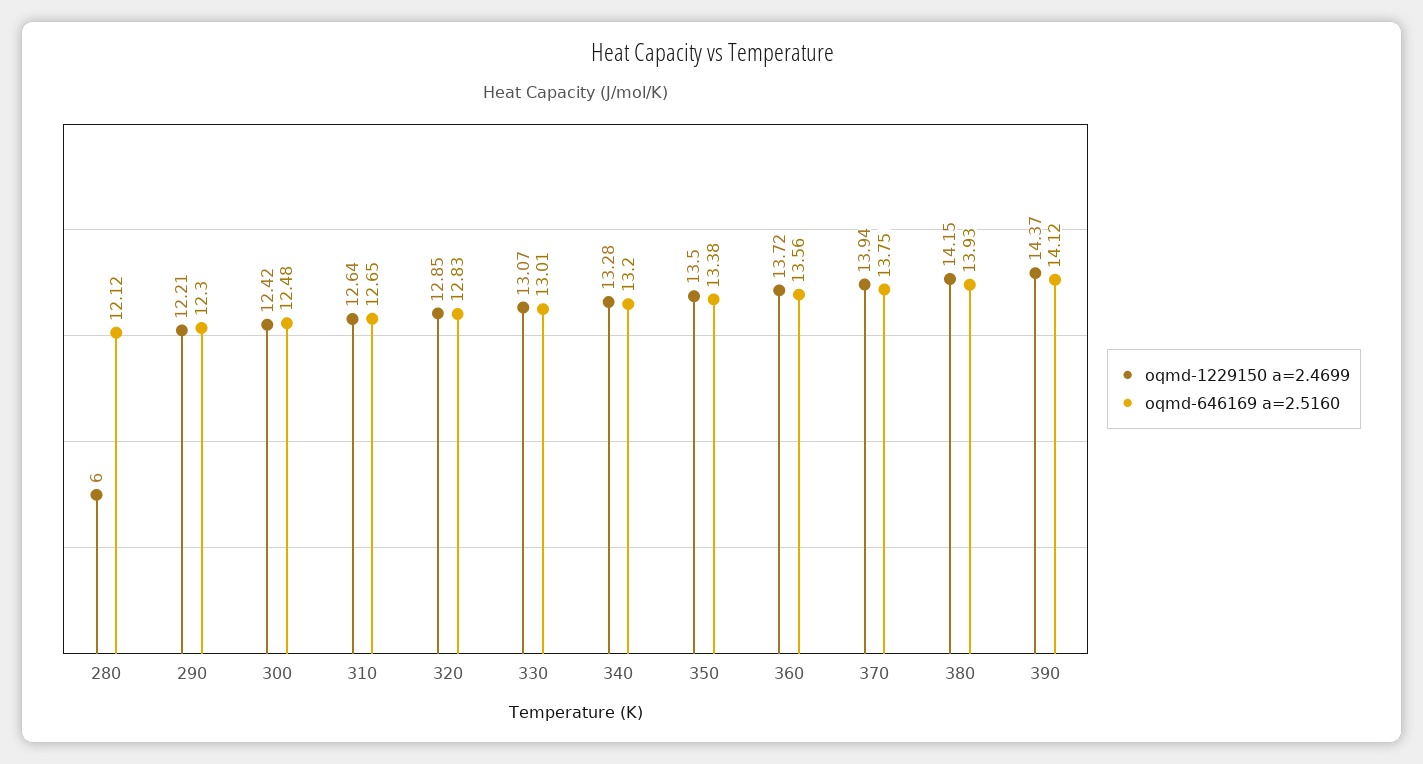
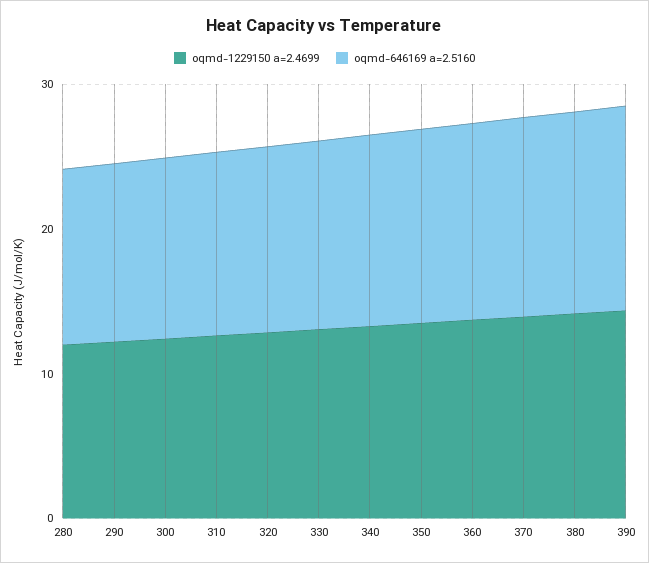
  {
    "oqmd-1229150 a=2.4699": {
-     "280": 6,
+     "280": 12,
      "290": 12.21,
      "300": 12.42,
      "310": 12.64,
      "320": 12.85,
      "330": 13.07,
      "340": 13.28,
      "350": 13.5,
      "360": 13.72,
      "370": 13.94,
      "380": 14.15,
      "390": 14.37
    },
    "oqmd-646169 a=2.5160": {
      "280": 12.12,
      "290": 12.3,
      "300": 12.48,
      "310": 12.65,
      "320": 12.83,
      "330": 13.01,
      "340": 13.2,
      "350": 13.38,
      "360": 13.56,
      "370": 13.75,
      "380": 13.93,
      "390": 14.12
    }
  }

